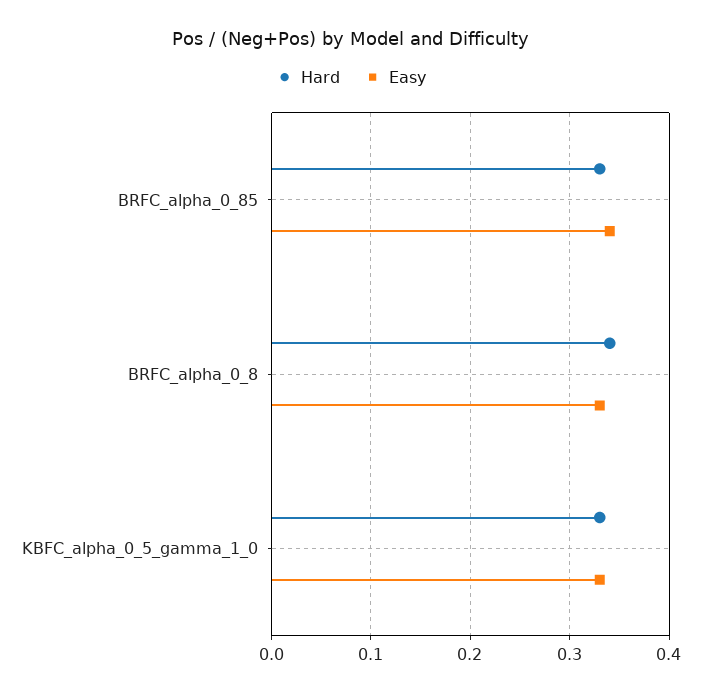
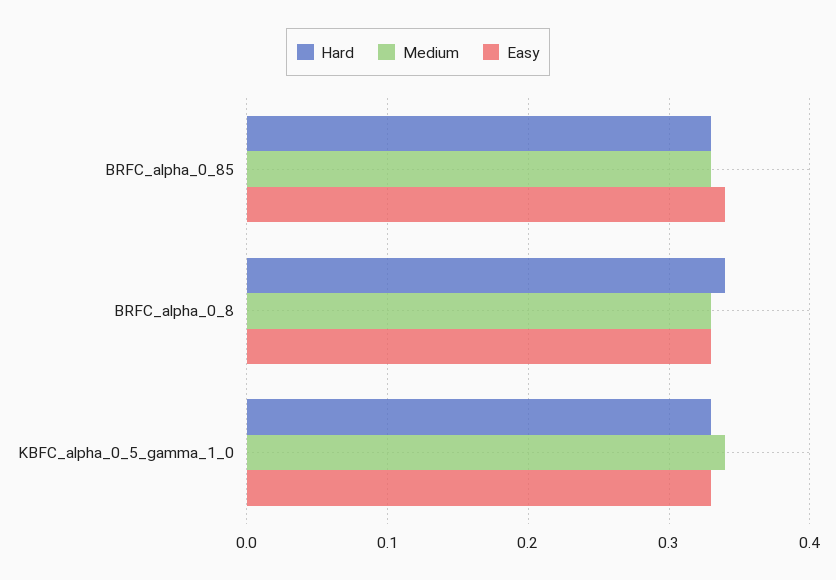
  {
    "Hard": {
      "BRFC_alpha_0_85": 0.33,
      "BRFC_alpha_0_8": 0.34,
      "KBFC_alpha_0_5_gamma_1_0": 0.33
    },
    "Easy": {
      "BRFC_alpha_0_85": 0.34,
      "BRFC_alpha_0_8": 0.33,
      "KBFC_alpha_0_5_gamma_1_0": 0.33
-   }
+   },
+   "Medium": {
+     "BRFC_alpha_0_85": 0.33,
+     "BRFC_alpha_0_8": 0.33,
+     "KBFC_alpha_0_5_gamma_1_0": 0.34
+   }
  }

